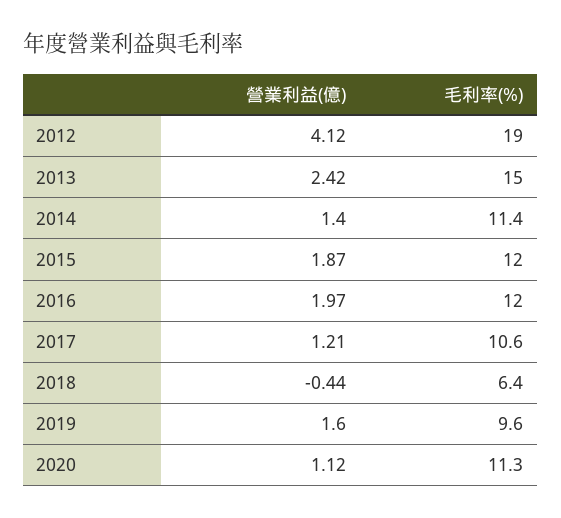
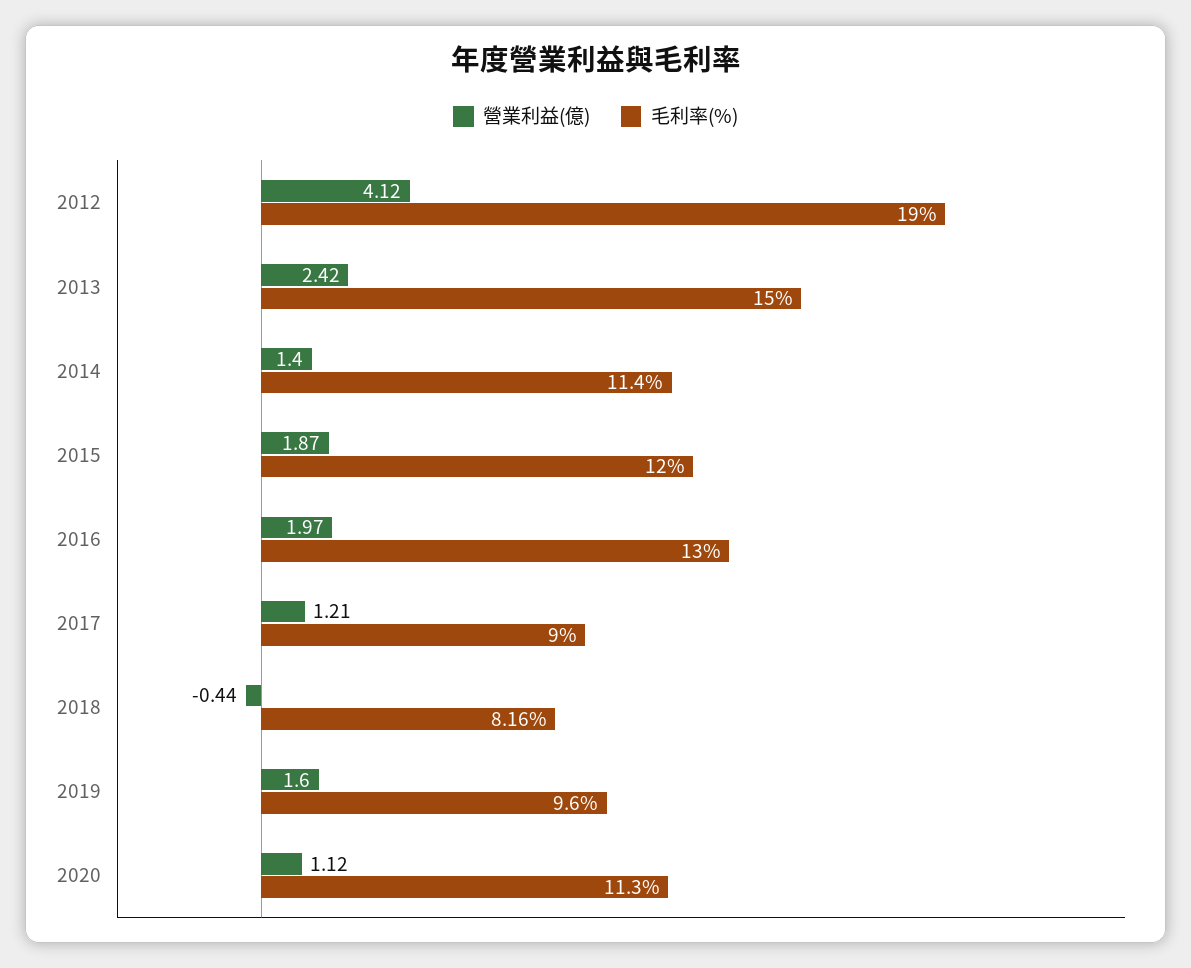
  {
    "營業利益(億)": {
      "2012": 4.12,
      "2013": 2.42,
      "2014": 1.4,
      "2015": 1.87,
      "2016": 1.97,
      "2017": 1.21,
      "2018": -0.44,
      "2019": 1.6,
      "2020": 1.12
    },
    "毛利率(%)": {
      "2012": 19,
      "2013": 15,
      "2014": 11.4,
      "2015": 12,
-     "2016": 12,
+     "2016": 13,
-     "2017": 10.6,
+     "2017": 9,
-     "2018": 6.4,
+     "2018": 8.16,
      "2019": 9.6,
      "2020": 11.3
    }
  }

